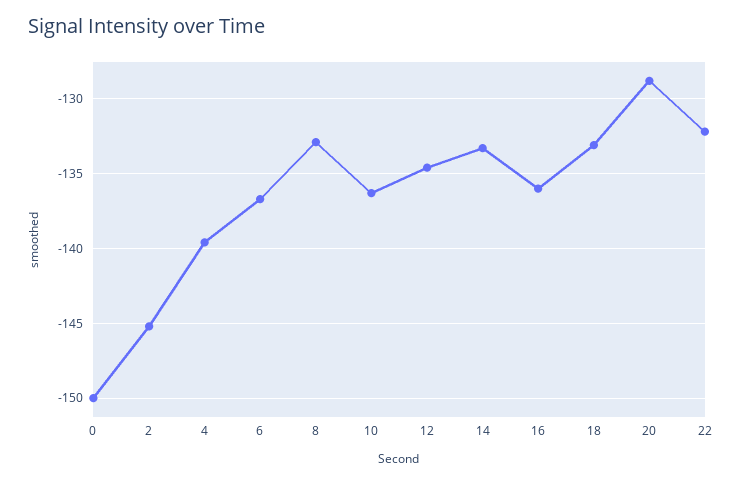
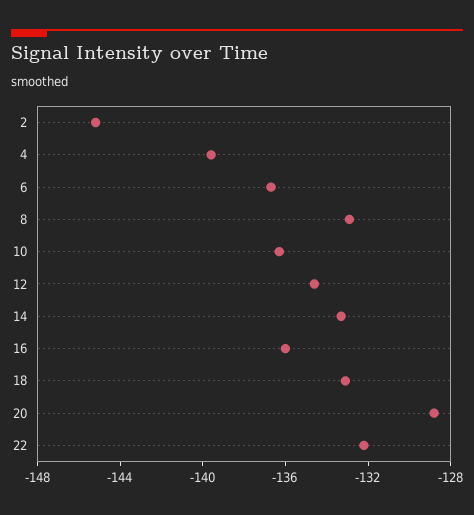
  {
-   "0": -150,
    "2": -145,
    "4": -139.5,
    "6": -136.5,
    "8": -133,
    "10": -136.5,
    "12": -134.5,
    "14": -133.5,
    "16": -136,
    "18": -133,
    "20": -129,
    "22": -132
  }

